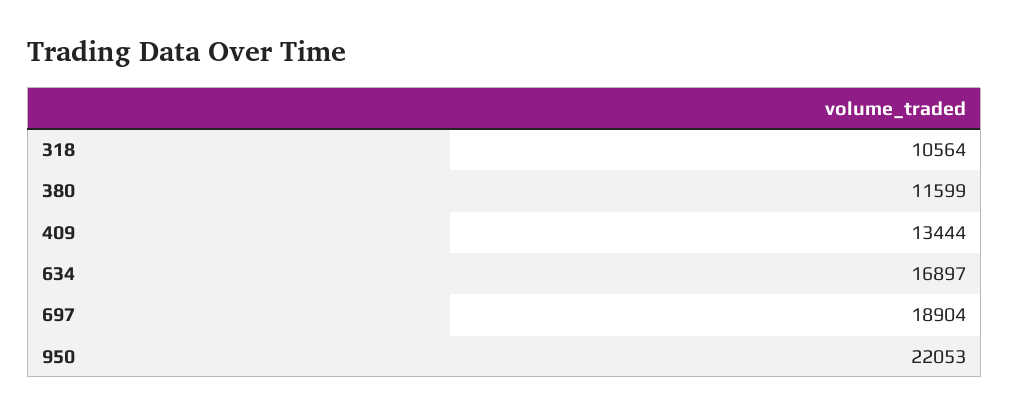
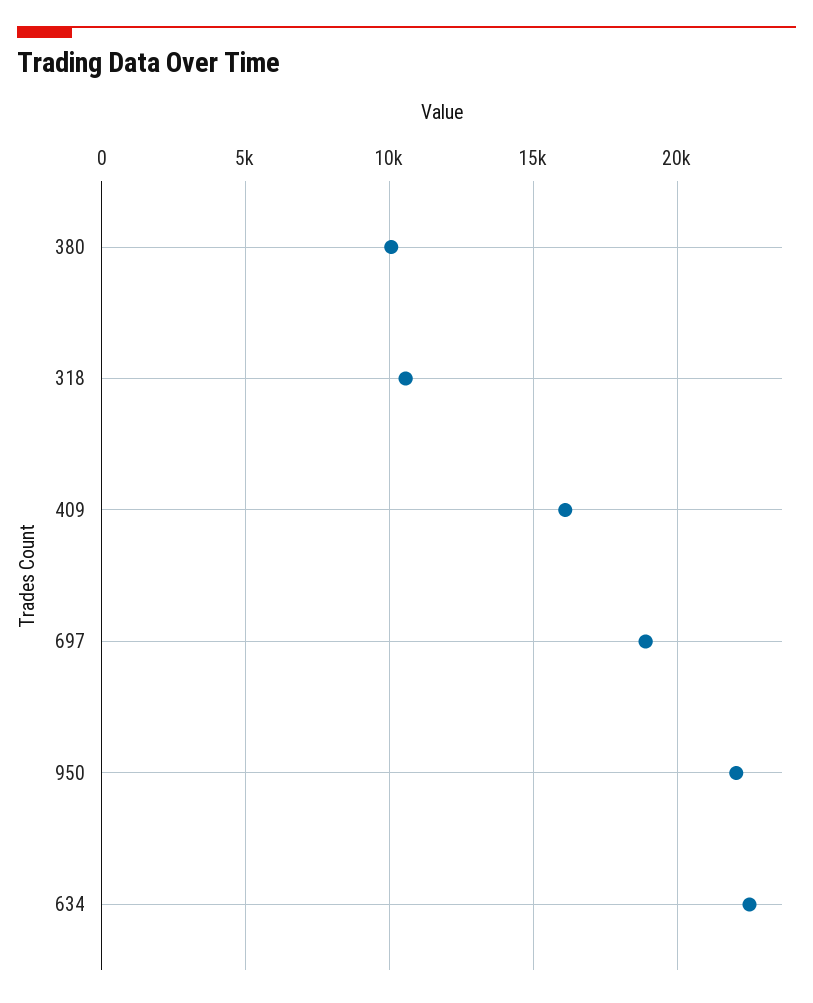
  {
    "318": 10564,
-   "380": 11599,
+   "380": 10000,
-   "409": 13444,
+   "409": 16000,
-   "634": 16897,
+   "634": 22500,
    "697": 18904,
    "950": 22053
  }

